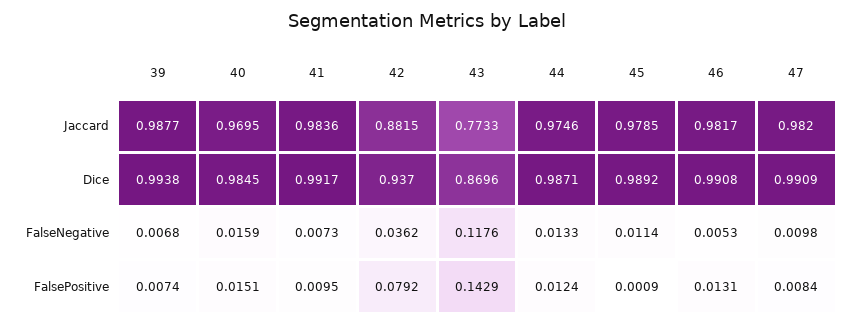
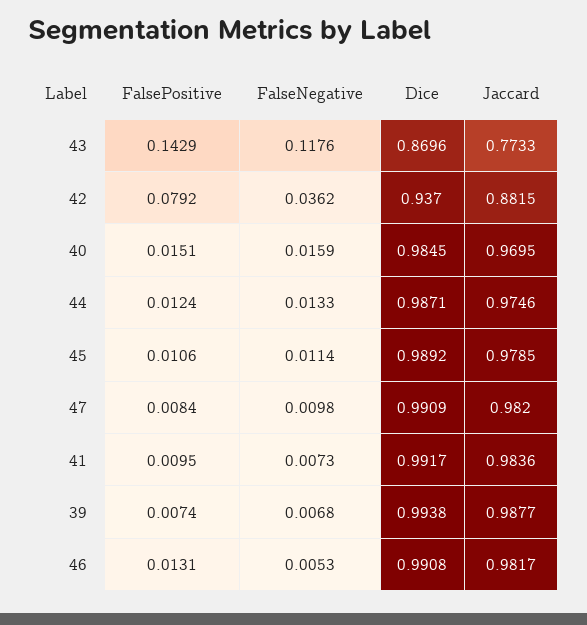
  {
    "39": {
      "Jaccard": 0.9877,
      "Dice": 0.9938,
      "FalseNegative": 0.0068,
      "FalsePositive": 0.0074
    },
    "40": {
      "Jaccard": 0.9695,
      "Dice": 0.9845,
      "FalseNegative": 0.0159,
      "FalsePositive": 0.0151
    },
    "41": {
      "Jaccard": 0.9836,
      "Dice": 0.9917,
      "FalseNegative": 0.0073,
      "FalsePositive": 0.0095
    },
    "42": {
      "Jaccard": 0.8815,
      "Dice": 0.937,
      "FalseNegative": 0.0362,
      "FalsePositive": 0.0792
    },
    "43": {
      "Jaccard": 0.7733,
      "Dice": 0.8696,
      "FalseNegative": 0.1176,
      "FalsePositive": 0.1429
    },
    "44": {
      "Jaccard": 0.9746,
      "Dice": 0.9871,
      "FalseNegative": 0.0133,
      "FalsePositive": 0.0124
    },
    "45": {
      "Jaccard": 0.9785,
      "Dice": 0.9892,
      "FalseNegative": 0.0114,
-     "FalsePositive": 0.0009
+     "FalsePositive": 0.0106
    },
    "46": {
      "Jaccard": 0.9817,
      "Dice": 0.9908,
      "FalseNegative": 0.0053,
      "FalsePositive": 0.0131
    },
    "47": {
      "Jaccard": 0.982,
      "Dice": 0.9909,
      "FalseNegative": 0.0098,
      "FalsePositive": 0.0084
    }
  }

